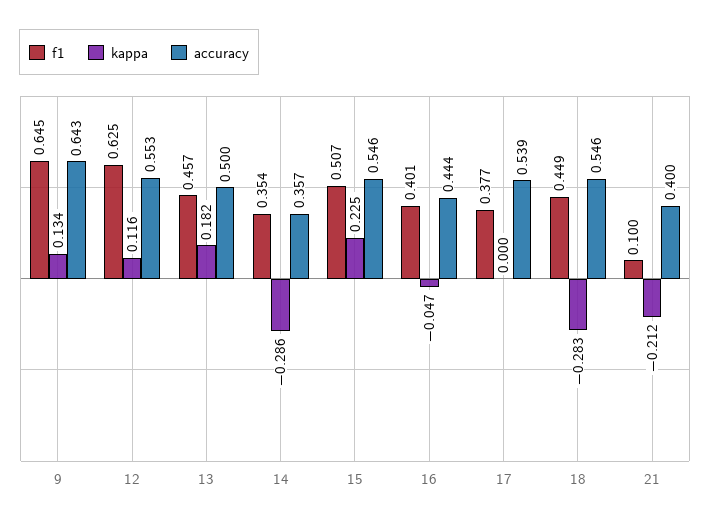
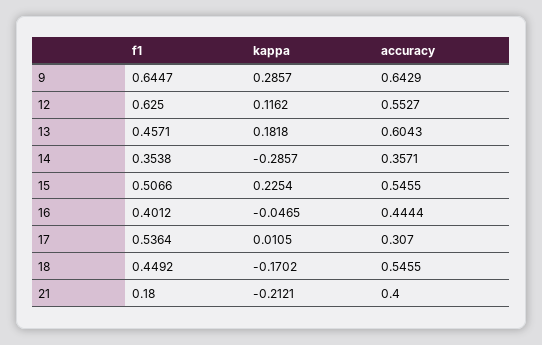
  {
    "f1": {
      "9": 0.6447,
      "12": 0.625,
      "13": 0.4571,
      "14": 0.3538,
      "15": 0.5066,
      "16": 0.4012,
-     "17": 0.377,
+     "17": 0.5364,
      "18": 0.4492,
-     "21": 0.1
+     "21": 0.18
    },
    "kappa": {
-     "9": 0.134,
+     "9": 0.2857,
      "12": 0.1162,
      "13": 0.1818,
      "14": -0.2857,
      "15": 0.2254,
      "16": -0.0465,
-     "17": 0,
+     "17": 0.0105,
-     "18": -0.283,
+     "18": -0.1702,
      "21": -0.2121
    },
    "accuracy": {
      "9": 0.6429,
      "12": 0.5527,
-     "13": 0.5,
+     "13": 0.6043,
      "14": 0.3571,
      "15": 0.5455,
      "16": 0.4444,
-     "17": 0.539,
+     "17": 0.307,
      "18": 0.5455,
      "21": 0.4
    }
  }

